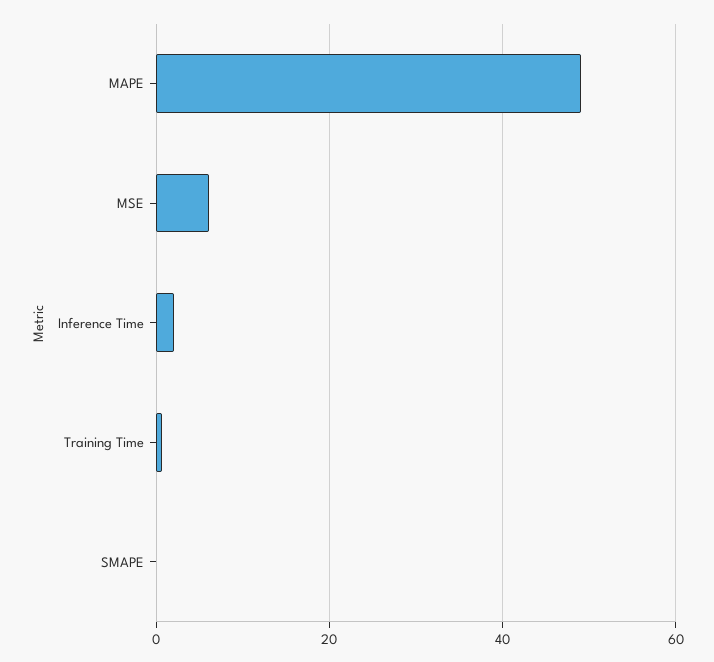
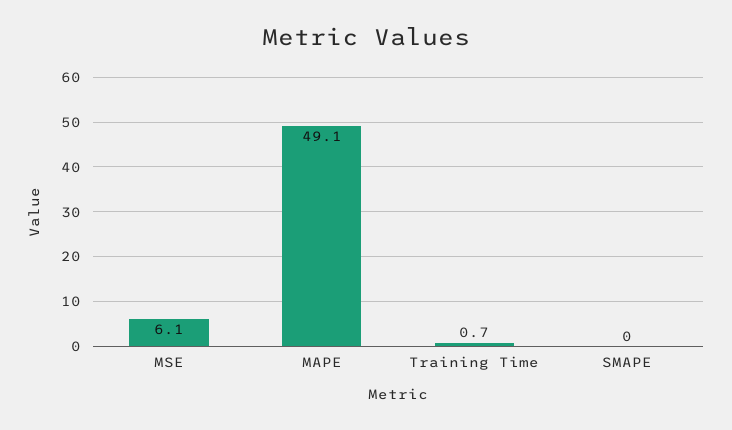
  {
    "MAPE": 49.1,
    "MSE": 6.1,
-   "Inference Time": 2,
    "Training Time": 0.7,
    "SMAPE": 0
  }

